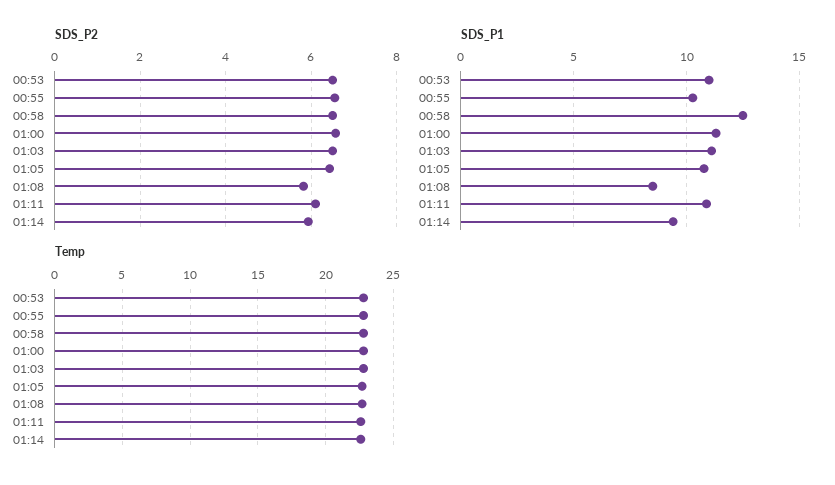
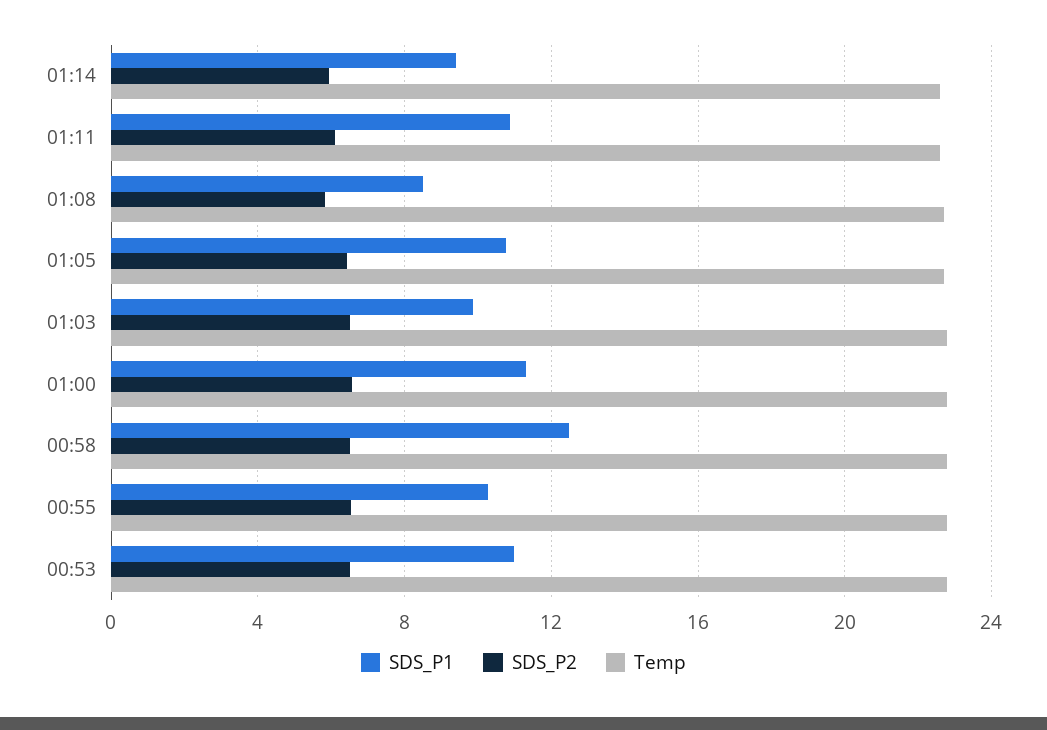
  {
    "SDS_P2": {
      "00:53": 6.6,
      "00:55": 6.6,
      "00:58": 6.6,
      "01:00": 6.6,
      "01:03": 6.6,
      "01:05": 6.4,
      "01:08": 5.8,
      "01:11": 6.2,
      "01:14": 6
    },
    "SDS_P1": {
      "00:53": 11,
      "00:55": 10.5,
      "00:58": 12.5,
      "01:00": 11.5,
-     "01:03": 11,
+     "01:03": 10,
      "01:05": 11,
      "01:08": 8.5,
      "01:11": 11,
      "01:14": 9.5
    },
    "Temp": {
      "00:53": 23,
      "00:55": 23,
      "00:58": 23,
      "01:00": 23,
      "01:03": 23,
      "01:05": 22.5,
      "01:08": 22.5,
      "01:11": 22.5,
      "01:14": 22.5
    }
  }

